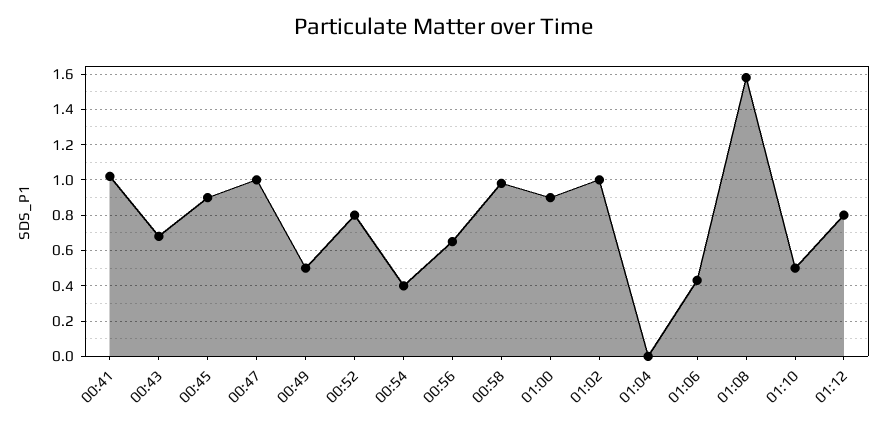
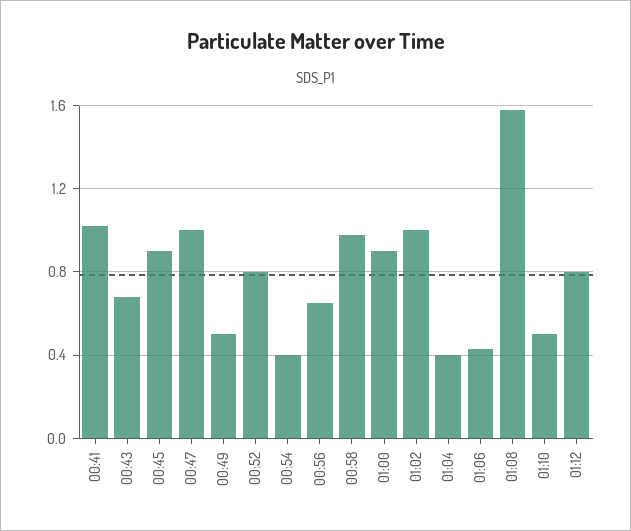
  {
    "00:41": 1,
    "00:43": 0.7,
    "00:45": 0.9,
    "00:47": 1,
    "00:49": 0.5,
    "00:52": 0.8,
    "00:54": 0.4,
    "00:56": 0.65,
    "00:58": 1,
    "01:00": 0.9,
    "01:02": 1,
-   "01:04": 0,
+   "01:04": 0.4,
    "01:06": 0.45,
    "01:08": 1.6,
    "01:10": 0.5,
    "01:12": 0.8
  }

